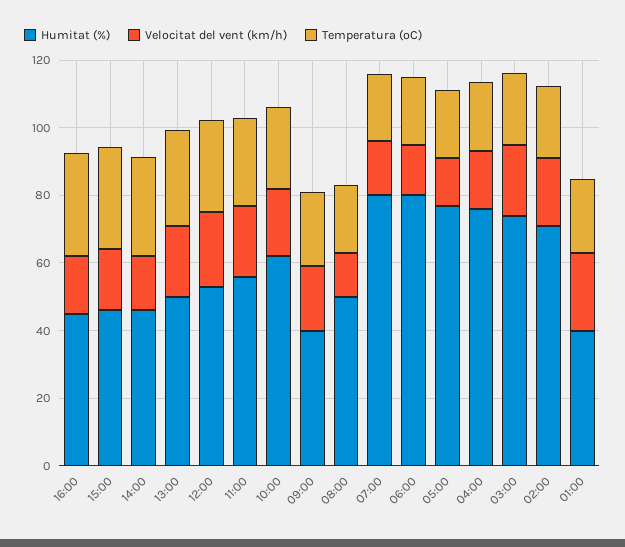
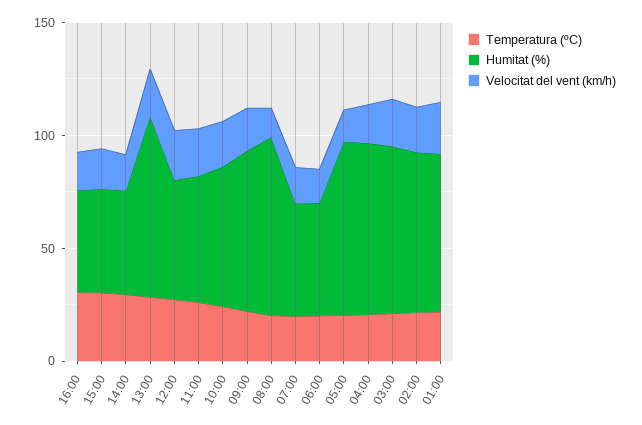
  {
    "Humitat (%)": {
      "16:00": 45,
      "15:00": 45,
      "14:00": 45,
-     "13:00": 50,
+     "13:00": 80,
      "12:00": 55,
      "11:00": 55,
      "10:00": 60,
-     "09:00": 40,
+     "09:00": 70,
-     "08:00": 50,
+     "08:00": 80,
-     "07:00": 80,
+     "07:00": 50,
-     "06:00": 80,
+     "06:00": 50,
      "05:00": 75,
      "04:00": 75,
      "03:00": 75,
      "02:00": 70,
-     "01:00": 40
+     "01:00": 70
    },
    "Velocitat del vent (km/h)": {
      "16:00": 15,
      "15:00": 20,
      "14:00": 15,
      "13:00": 20,
      "12:00": 20,
      "11:00": 20,
      "10:00": 20,
      "09:00": 20,
      "08:00": 15,
      "07:00": 15,
      "06:00": 15,
      "05:00": 15,
      "04:00": 15,
      "03:00": 20,
      "02:00": 20,
      "01:00": 25
    },
    "Temperatura (ºC)": {
      "16:00": 30,
      "15:00": 30,
      "14:00": 30,
      "13:00": 30,
      "12:00": 25,
      "11:00": 25,
      "10:00": 25,
      "09:00": 20,
      "08:00": 20,
      "07:00": 20,
      "06:00": 20,
      "05:00": 20,
      "04:00": 20,
      "03:00": 20,
      "02:00": 20,
      "01:00": 20
    }
  }

